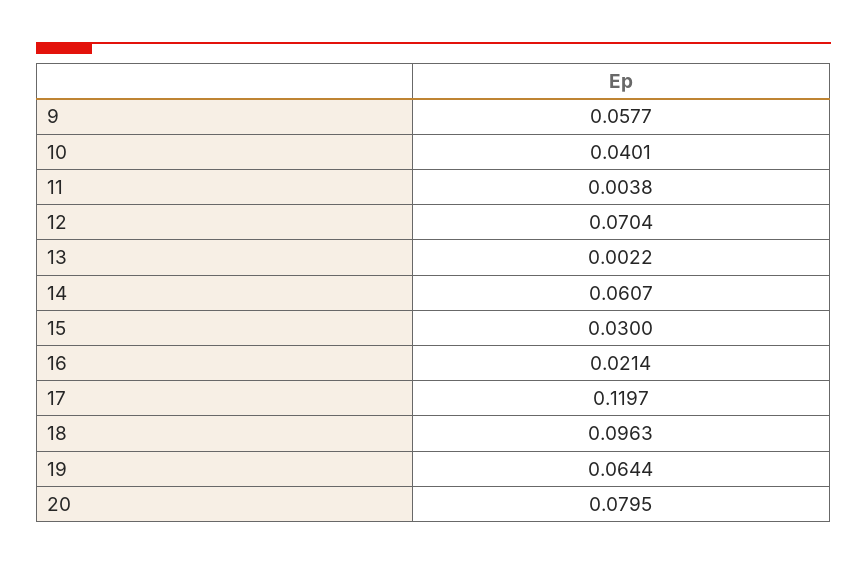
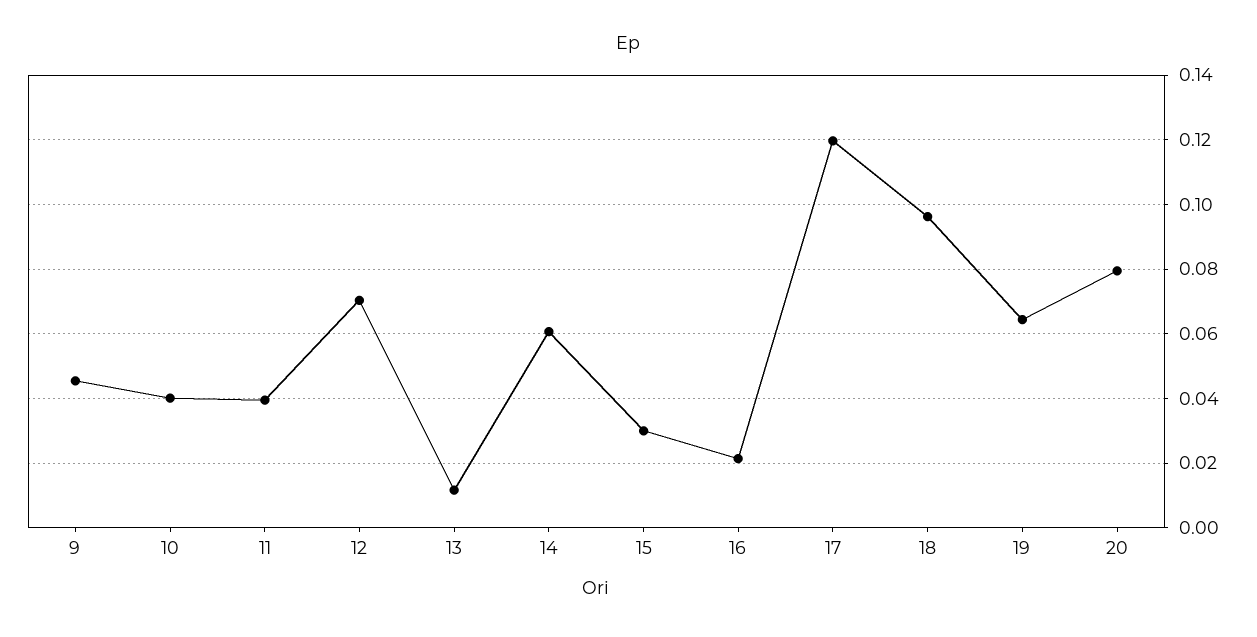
  {
-   "9": 0.0577,
+   "9": 0.046,
    "10": 0.0401,
-   "11": 0.0038,
+   "11": 0.04,
    "12": 0.0704,
-   "13": 0.0022,
+   "13": 0.012,
    "14": 0.0607,
    "15": 0.03,
    "16": 0.0214,
    "17": 0.1197,
    "18": 0.0963,
    "19": 0.0644,
    "20": 0.0795
  }

